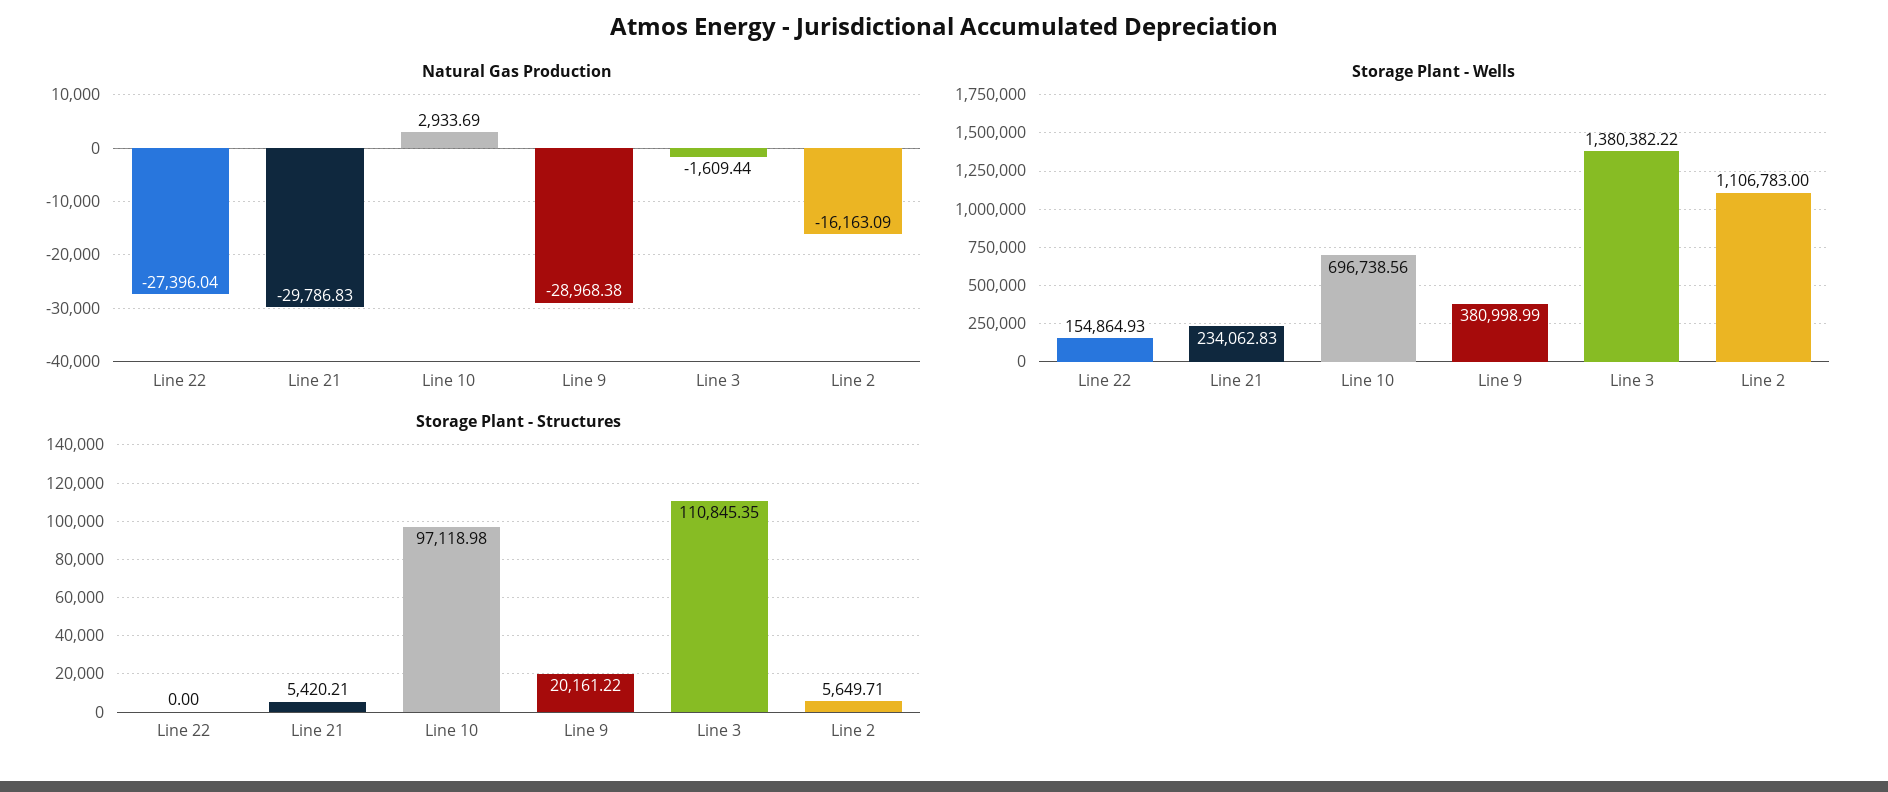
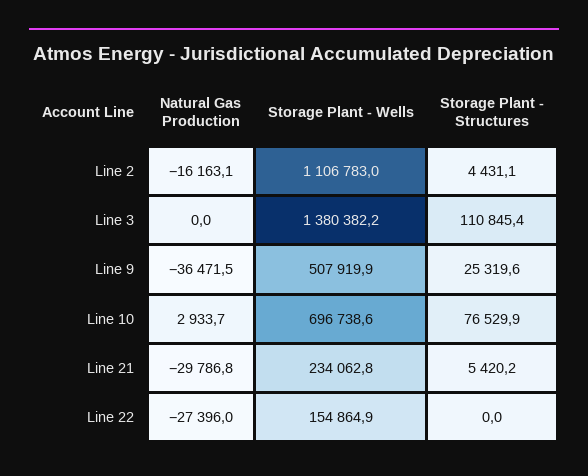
  {
    "Natural Gas Production": {
      "Line 22": -27396.04,
      "Line 21": -29786.83,
      "Line 10": 2933.69,
-     "Line 9": -28968.38,
+     "Line 9": -36471.5,
-     "Line 3": -1609.44,
+     "Line 3": 0,
      "Line 2": -16163.09
    },
    "Storage Plant - Wells": {
      "Line 22": 154864.93,
      "Line 21": 234062.83,
      "Line 10": 696738.56,
-     "Line 9": 380998.99,
+     "Line 9": 507919.9,
      "Line 3": 1380382.22,
      "Line 2": 1106783
    },
    "Storage Plant - Structures": {
      "Line 22": 0,
      "Line 21": 5420.21,
-     "Line 10": 97118.98,
+     "Line 10": 76529.9,
-     "Line 9": 20161.22,
+     "Line 9": 25319.6,
      "Line 3": 110845.35,
-     "Line 2": 5649.71
+     "Line 2": 4431.1
    }
  }

